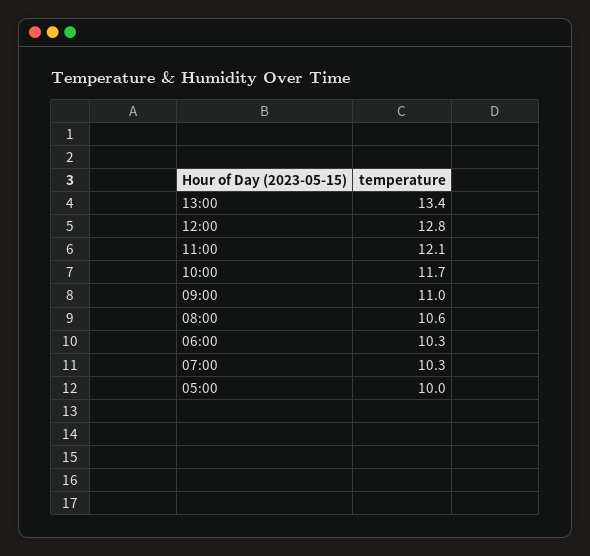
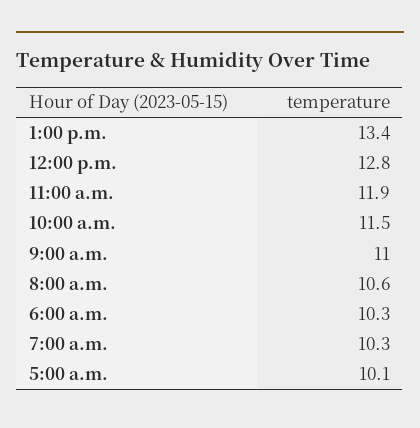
  {
    "13:00": 13.4,
    "12:00": 12.8,
-   "11:00": 12.1,
+   "11:00": 11.9,
-   "10:00": 11.7,
+   "10:00": 11.5,
    "09:00": 11,
    "08:00": 10.6,
    "06:00": 10.3,
    "07:00": 10.3,
-   "05:00": 10
+   "05:00": 10.1
  }

